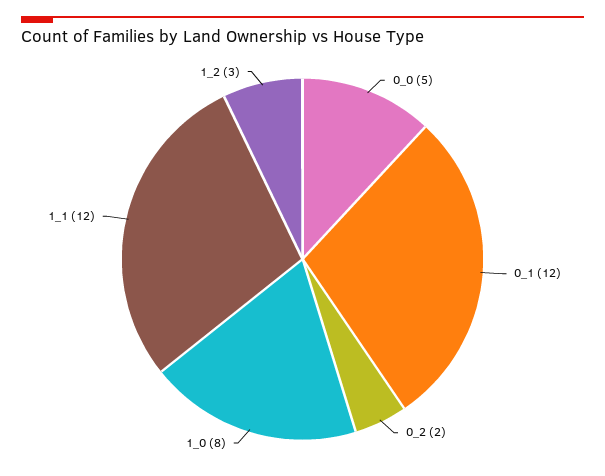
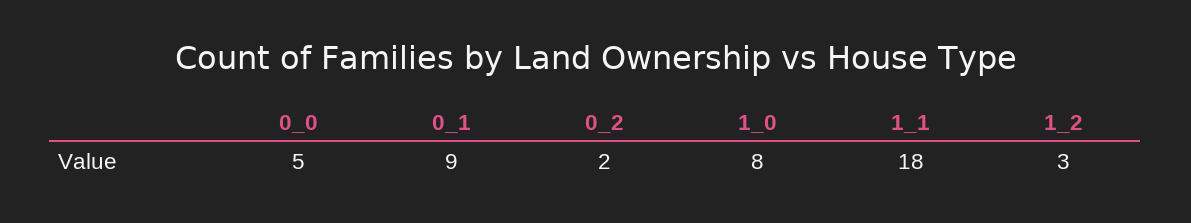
  {
    "0_0": 5,
-   "0_1": 12,
+   "0_1": 9,
    "0_2": 2,
    "1_0": 8,
-   "1_1": 12,
+   "1_1": 18,
    "1_2": 3
  }

